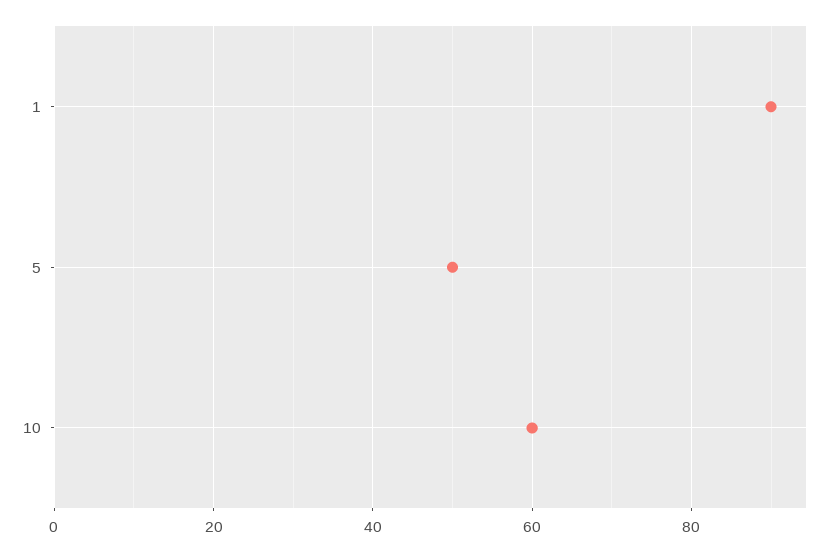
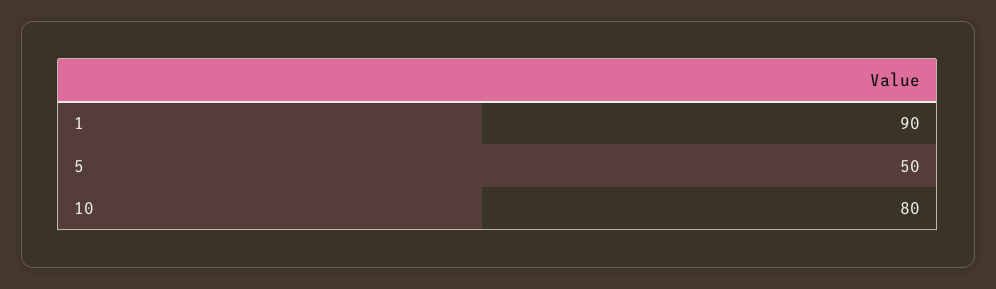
  {
    "1": 90,
    "5": 50,
-   "10": 60
+   "10": 80
  }

